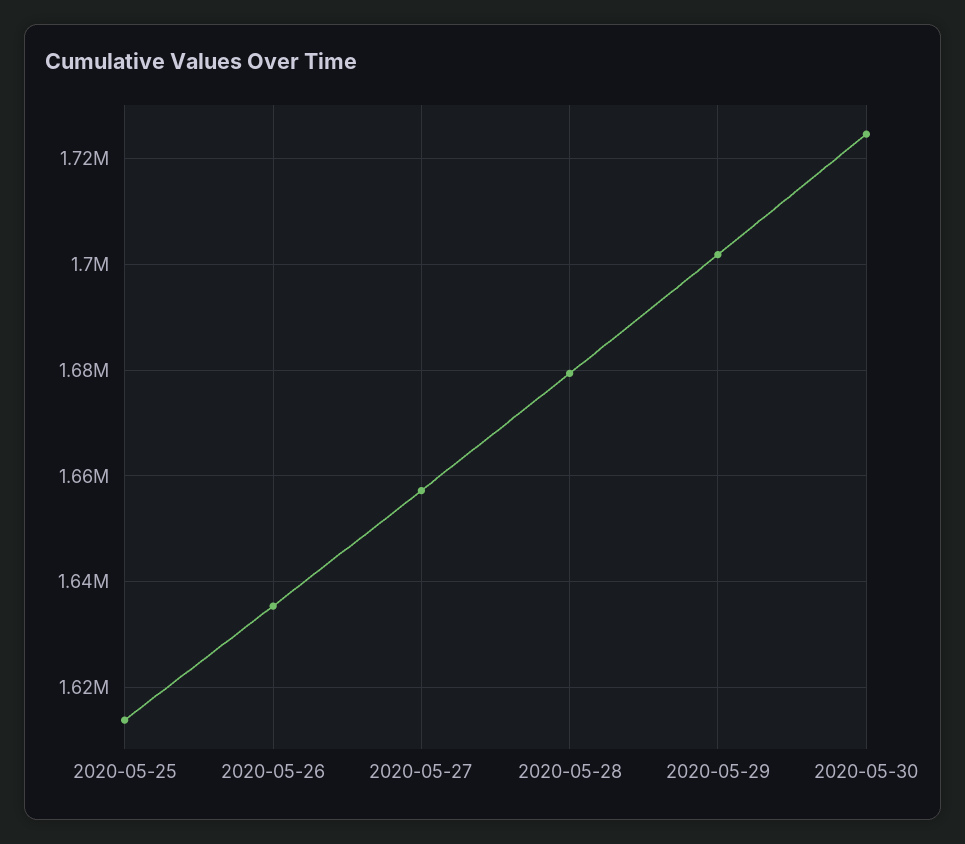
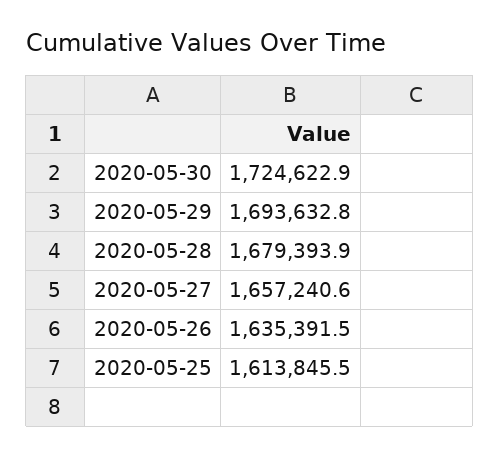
  {
    "2020-05-25": 1613845.5,
    "2020-05-26": 1635391.5,
    "2020-05-27": 1657240.6,
    "2020-05-28": 1679393.9,
-   "2020-05-29": 1702000,
+   "2020-05-29": 1693632.8,
    "2020-05-30": 1724622.9
  }

